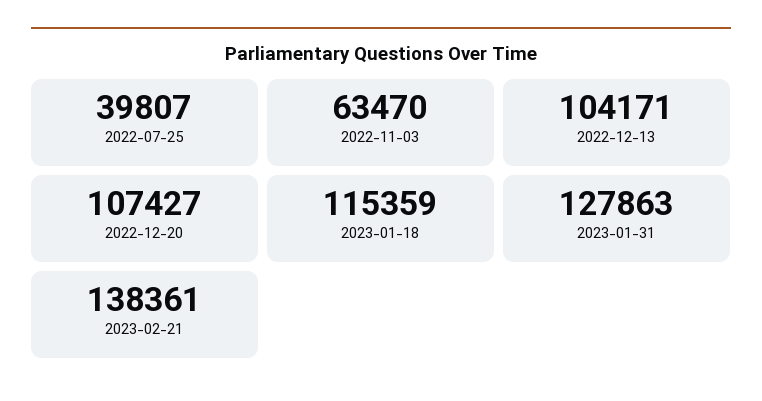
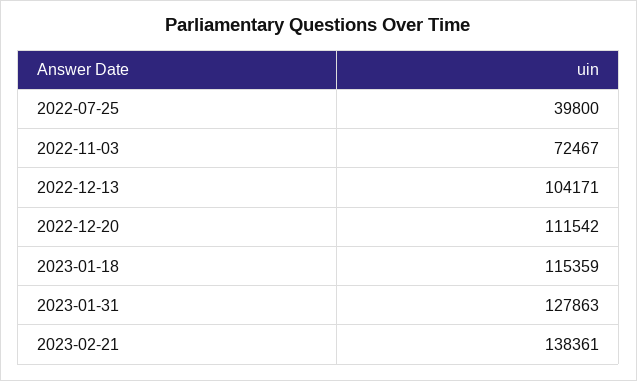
  {
-   "2022-07-25": 39807,
+   "2022-07-25": 39800,
-   "2022-11-03": 63470,
+   "2022-11-03": 72467,
    "2022-12-13": 104171,
-   "2022-12-20": 107427,
+   "2022-12-20": 111542,
    "2023-01-18": 115359,
    "2023-01-31": 127863,
    "2023-02-21": 138361
  }

